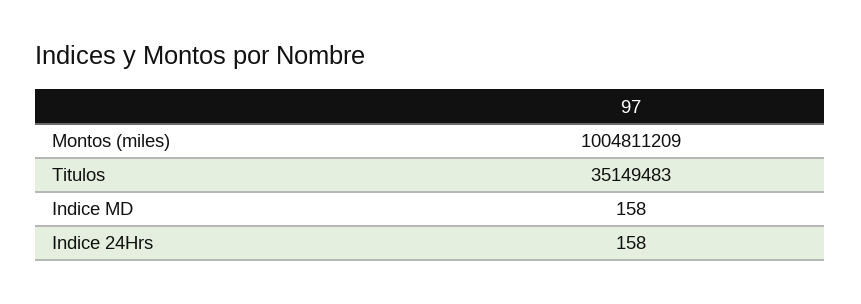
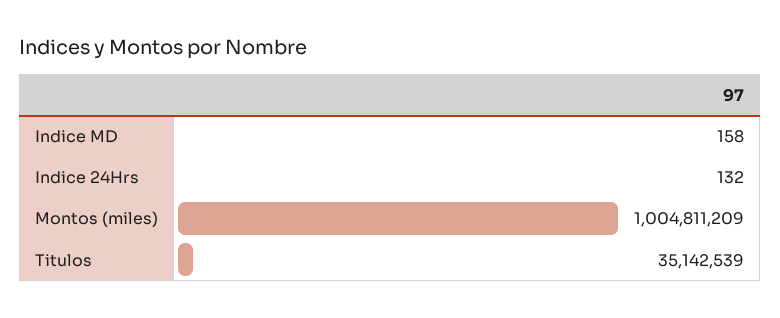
  {
    "Montos (miles)": 1004811209,
-   "Titulos": 35149483,
+   "Titulos": 35142539,
    "Indice MD": 158,
-   "Indice 24Hrs": 158
+   "Indice 24Hrs": 132
  }

